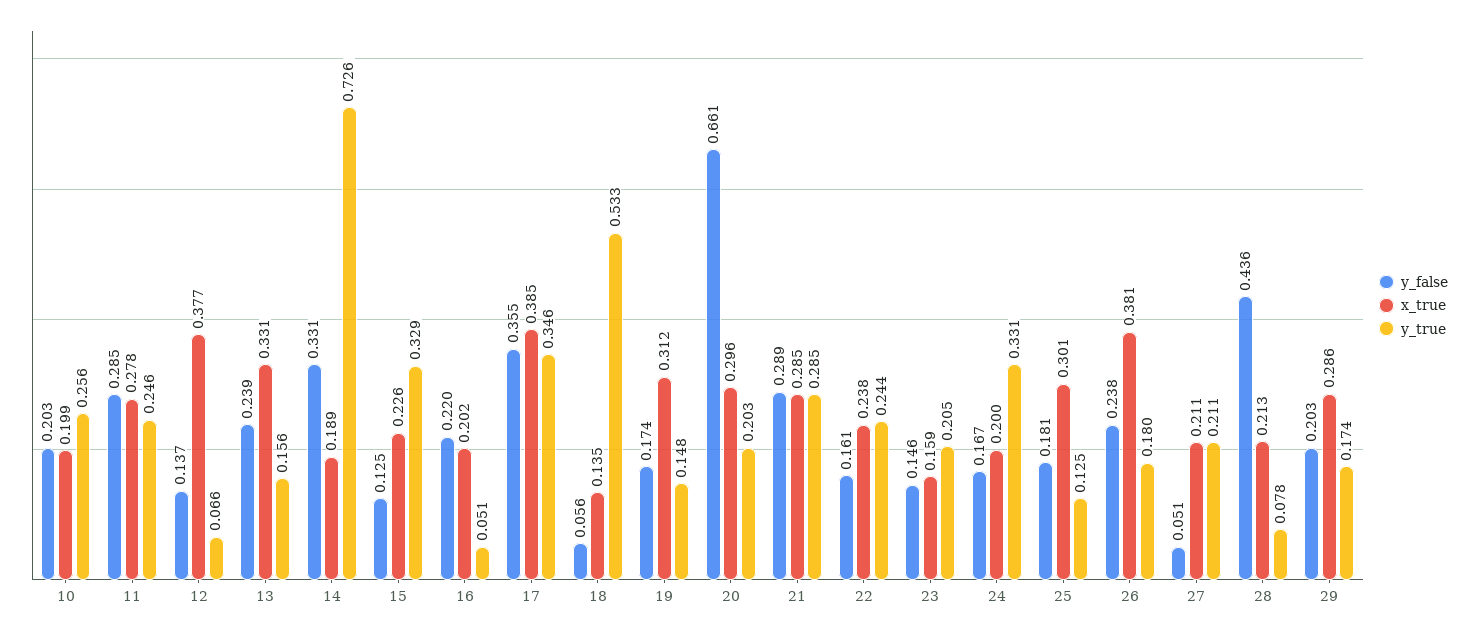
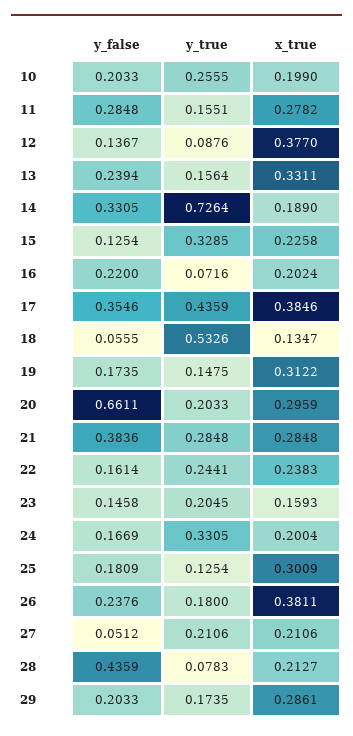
  {
    "y_false": {
      "10": 0.2033,
      "11": 0.2848,
      "12": 0.1367,
      "13": 0.2394,
      "14": 0.3305,
      "15": 0.1254,
      "16": 0.22,
      "17": 0.3546,
      "18": 0.0555,
      "19": 0.1735,
      "20": 0.6611,
-     "21": 0.289,
+     "21": 0.3836,
      "22": 0.1614,
      "23": 0.1458,
      "24": 0.1669,
      "25": 0.1809,
      "26": 0.2376,
      "27": 0.0512,
      "28": 0.4359,
      "29": 0.2033
    },
    "x_true": {
      "10": 0.199,
      "11": 0.2782,
      "12": 0.377,
      "13": 0.3311,
      "14": 0.189,
      "15": 0.2258,
      "16": 0.2024,
      "17": 0.3846,
      "18": 0.1347,
      "19": 0.3122,
      "20": 0.2959,
      "21": 0.2848,
      "22": 0.2383,
      "23": 0.1593,
      "24": 0.2004,
      "25": 0.3009,
      "26": 0.3811,
      "27": 0.2106,
      "28": 0.2127,
      "29": 0.2861
    },
    "y_true": {
      "10": 0.2555,
-     "11": 0.246,
+     "11": 0.1551,
-     "12": 0.066,
+     "12": 0.0876,
      "13": 0.1564,
      "14": 0.7264,
      "15": 0.3285,
-     "16": 0.051,
+     "16": 0.0716,
-     "17": 0.346,
+     "17": 0.4359,
      "18": 0.5326,
      "19": 0.1475,
      "20": 0.2033,
      "21": 0.2848,
      "22": 0.2441,
      "23": 0.2045,
      "24": 0.3305,
      "25": 0.1254,
      "26": 0.18,
      "27": 0.2106,
      "28": 0.0783,
      "29": 0.1735
    }
  }

